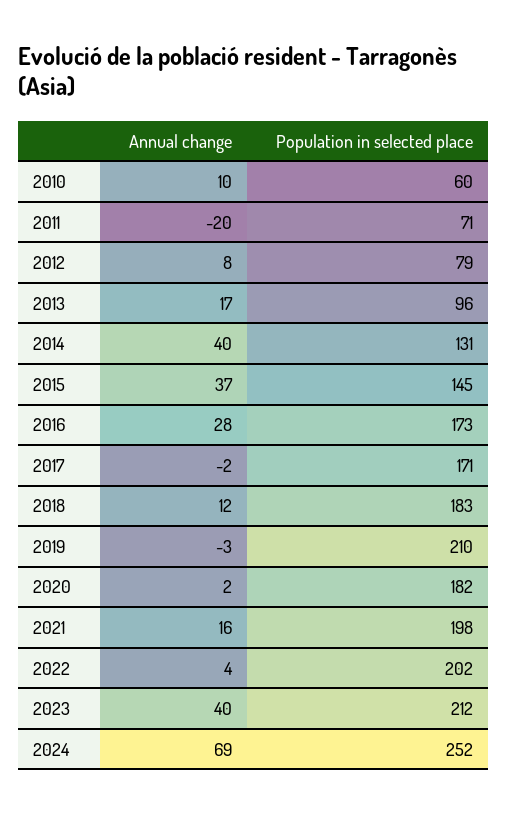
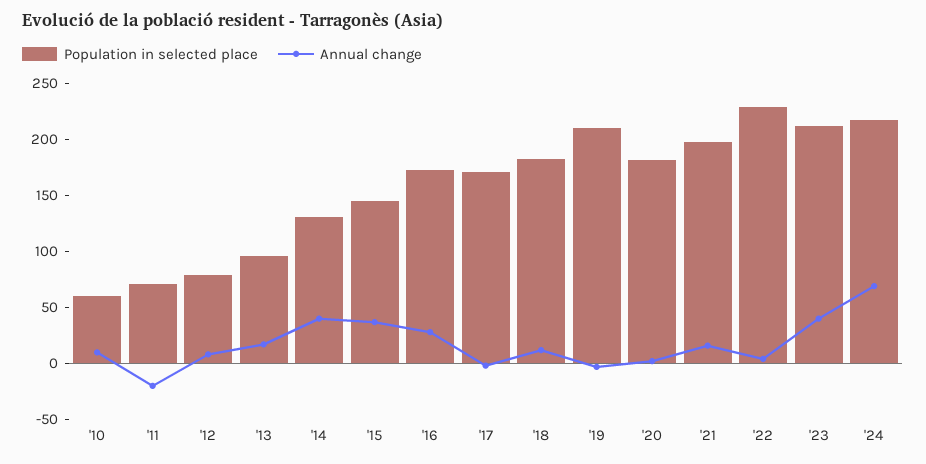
  {
    "Annual change": {
      "2010": 10,
      "2011": -20,
      "2012": 8,
      "2013": 17,
      "2014": 40,
      "2015": 37,
      "2016": 28,
      "2017": -2,
      "2018": 12,
      "2019": -3,
      "2020": 2,
      "2021": 16,
      "2022": 4,
      "2023": 40,
      "2024": 69
    },
    "Population in selected place": {
      "2010": 60,
      "2011": 71,
      "2012": 79,
      "2013": 96,
      "2014": 131,
      "2015": 145,
      "2016": 173,
      "2017": 171,
      "2018": 183,
      "2019": 210,
      "2020": 182,
      "2021": 198,
-     "2022": 202,
+     "2022": 230,
      "2023": 212,
-     "2024": 252
+     "2024": 220
    }
  }

